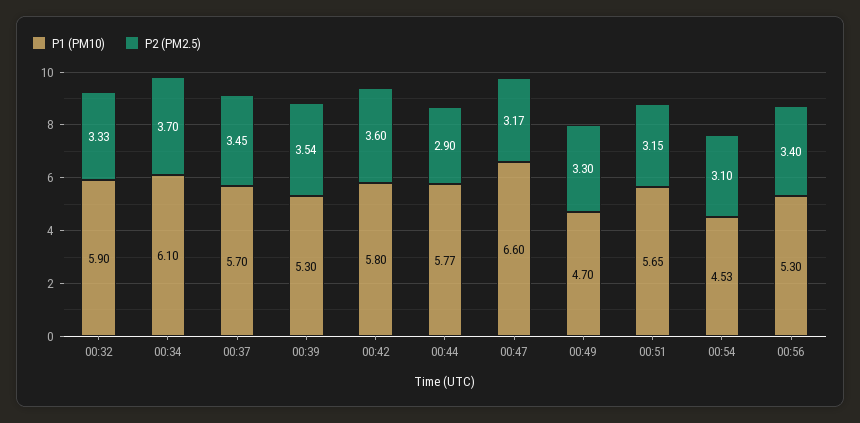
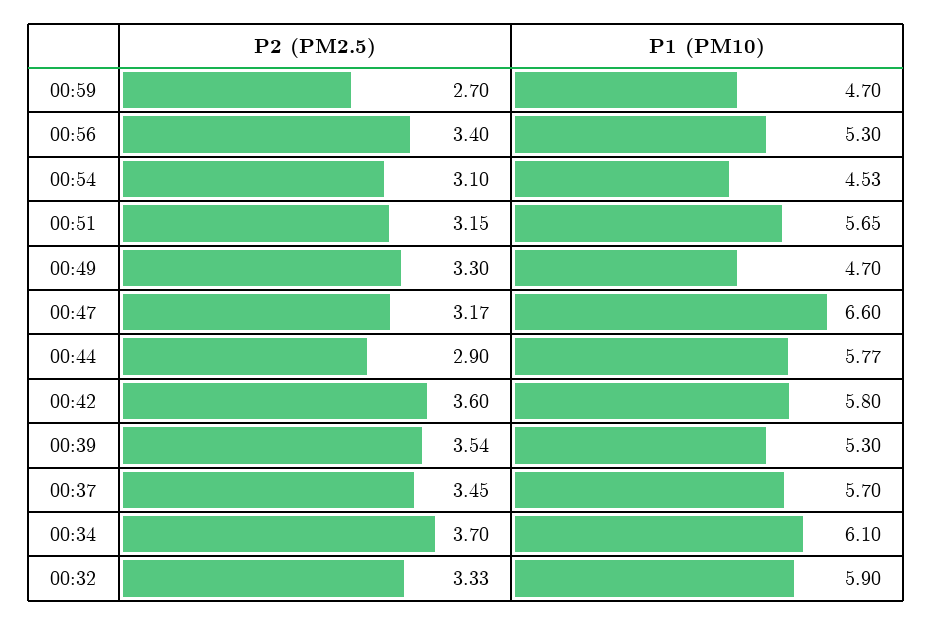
  {
    "P1 (PM10)": {
      "00:32": 5.9,
      "00:34": 6.1,
      "00:37": 5.7,
      "00:39": 5.3,
      "00:42": 5.8,
      "00:44": 5.77,
      "00:47": 6.6,
      "00:49": 4.7,
      "00:51": 5.65,
      "00:54": 4.53,
-     "00:56": 5.3
+     "00:56": 5.3,
+     "00:59": 4.7
    },
    "P2 (PM2.5)": {
      "00:32": 3.33,
      "00:34": 3.7,
      "00:37": 3.45,
      "00:39": 3.54,
      "00:42": 3.6,
      "00:44": 2.9,
      "00:47": 3.17,
      "00:49": 3.3,
      "00:51": 3.15,
      "00:54": 3.1,
-     "00:56": 3.4
+     "00:56": 3.4,
+     "00:59": 2.7
    }
  }

